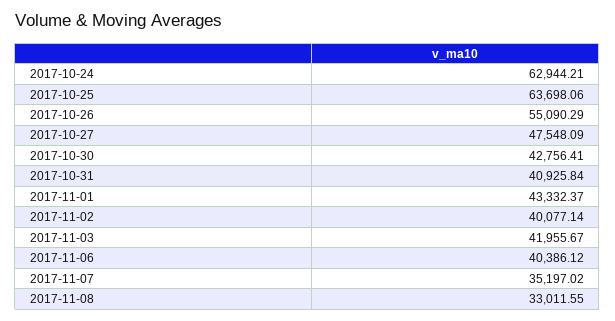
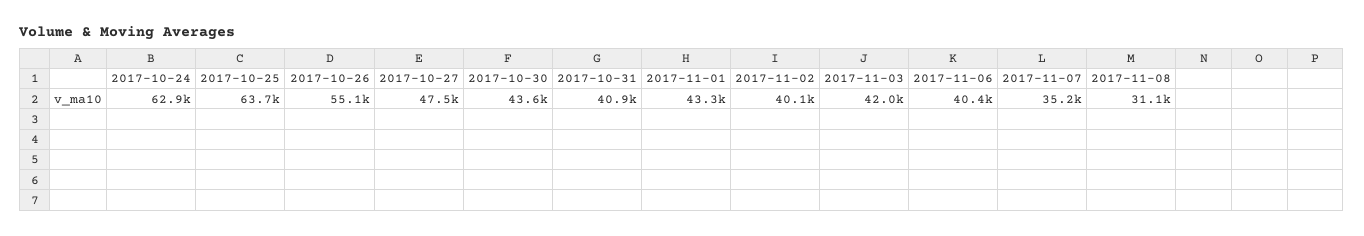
  {
    "2017-10-24": 62944.21,
    "2017-10-25": 63698.06,
    "2017-10-26": 55090.29,
    "2017-10-27": 47548.09,
-   "2017-10-30": 42756.41,
+   "2017-10-30": 43600,
    "2017-10-31": 40925.84,
    "2017-11-01": 43332.37,
    "2017-11-02": 40077.14,
    "2017-11-03": 41955.67,
    "2017-11-06": 40386.12,
    "2017-11-07": 35197.02,
-   "2017-11-08": 33011.55
+   "2017-11-08": 31100
  }

